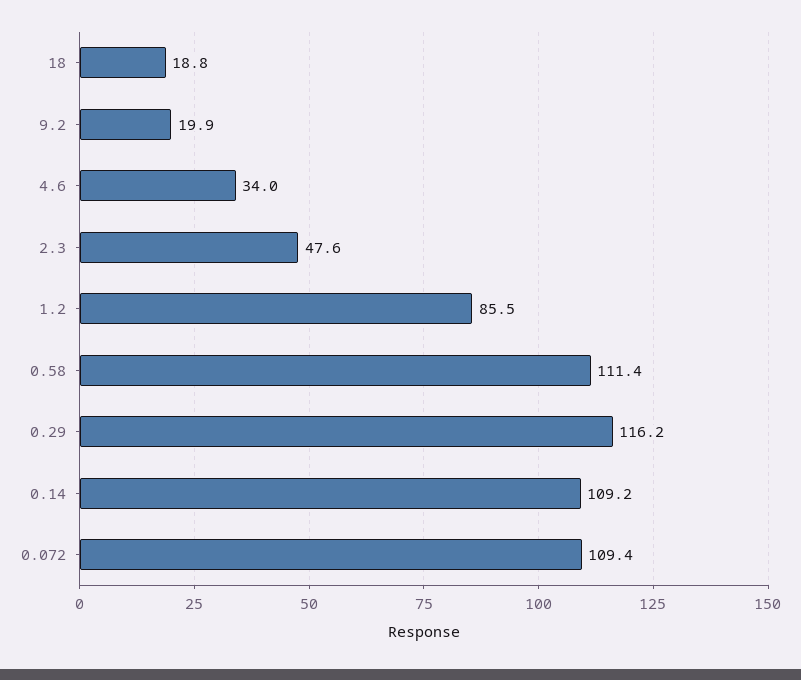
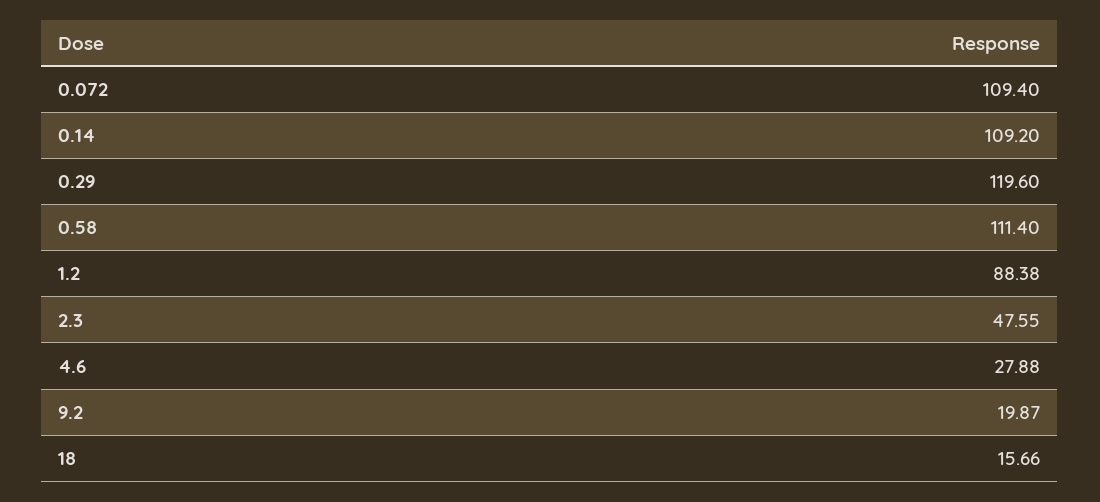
  {
-   "18": 18.8,
+   "18": 15.66,
    "9.2": 19.87,
-   "4.6": 34,
+   "4.6": 27.88,
    "2.3": 47.55,
-   "1.2": 85.5,
+   "1.2": 88.38,
    "0.58": 111.4,
-   "0.29": 116.2,
+   "0.29": 119.6,
    "0.14": 109.2,
    "0.072": 109.4
  }

